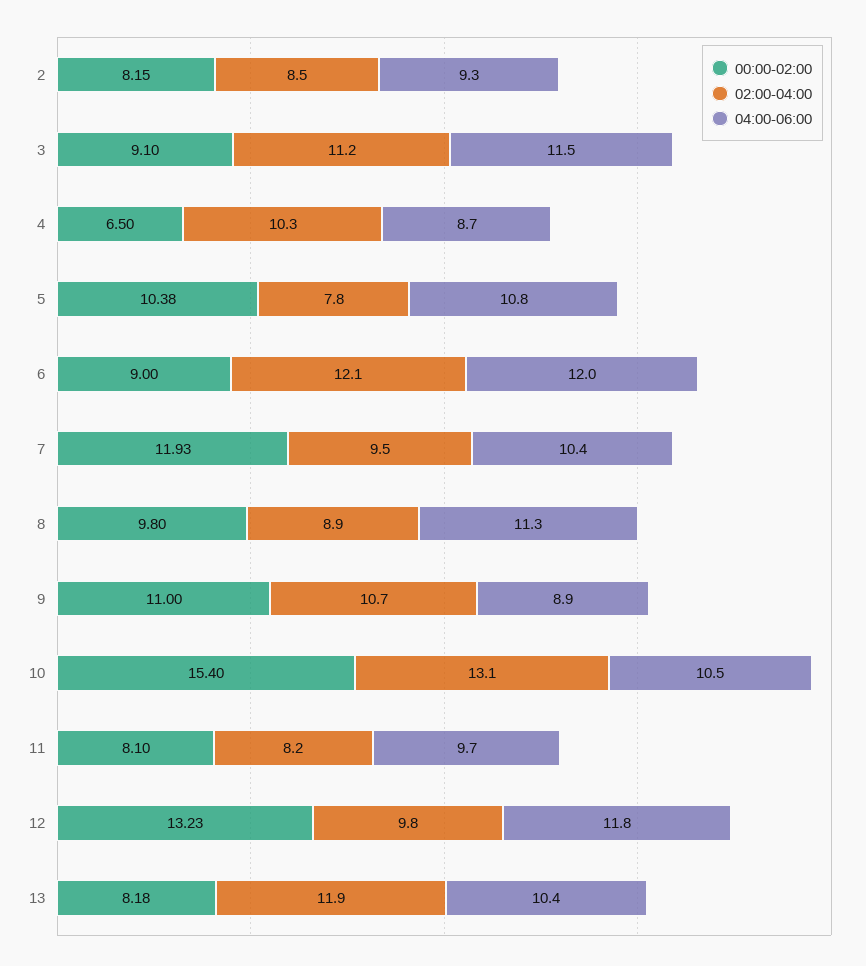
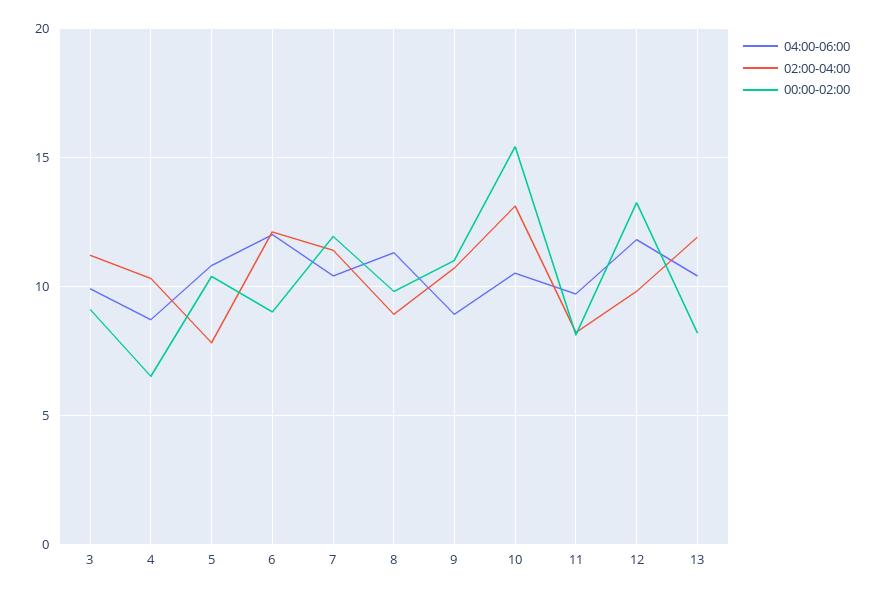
  {
    "00:00-02:00": {
-     "2": 8.15,
      "3": 9.1,
      "4": 6.5,
      "5": 10.38,
      "6": 9,
      "7": 11.93,
      "8": 9.8,
      "9": 11,
      "10": 15.4,
      "11": 8.1,
      "12": 13.23,
      "13": 8.18
    },
    "02:00-04:00": {
-     "2": 8.5,
      "3": 11.2,
      "4": 10.3,
      "5": 7.8,
      "6": 12.1,
-     "7": 9.5,
+     "7": 11.5,
      "8": 8.9,
      "9": 10.7,
      "10": 13.1,
      "11": 8.2,
      "12": 9.8,
      "13": 11.9
    },
    "04:00-06:00": {
-     "2": 9.3,
-     "3": 11.5,
+     "3": 10,
      "4": 8.7,
      "5": 10.8,
      "6": 12,
      "7": 10.4,
      "8": 11.3,
      "9": 8.9,
      "10": 10.5,
      "11": 9.7,
      "12": 11.8,
      "13": 10.4
    }
  }

